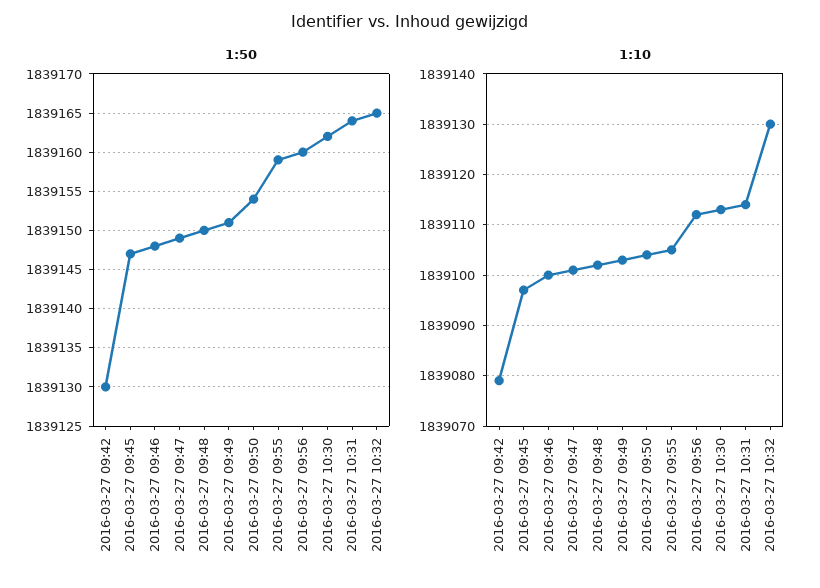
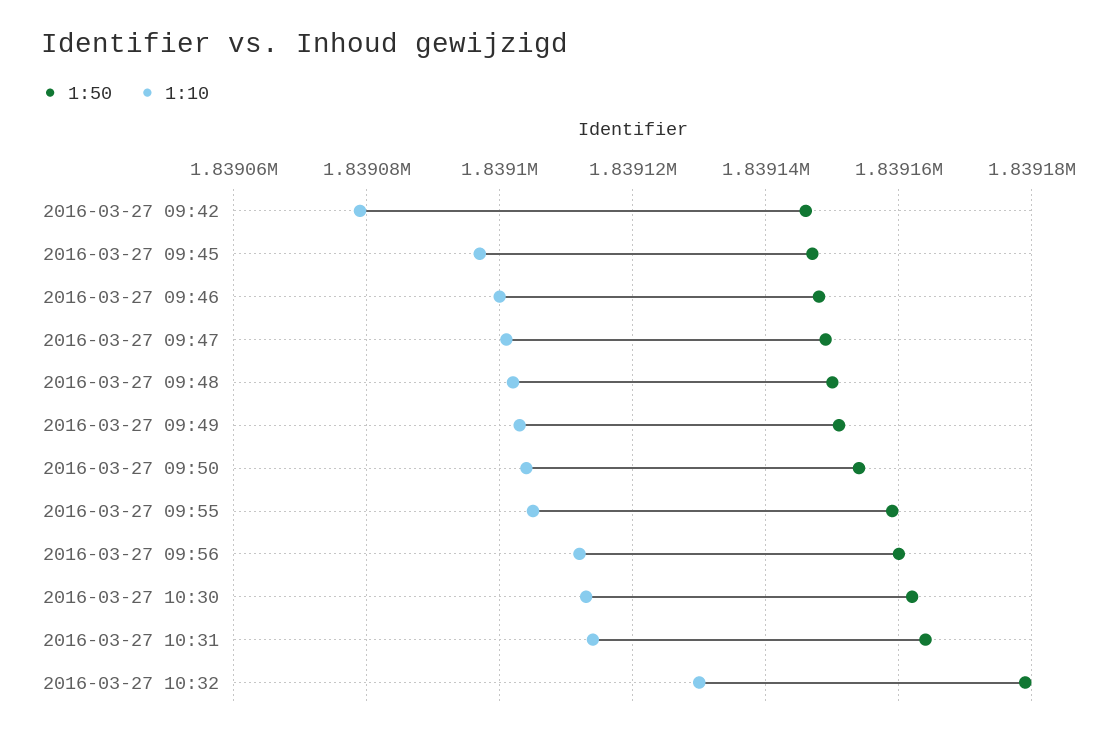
  {
    "1:50": {
-     "2016-03-27 09:42": 1839130,
+     "2016-03-27 09:42": 1839145,
      "2016-03-27 09:45": 1839147,
      "2016-03-27 09:46": 1839148,
      "2016-03-27 09:47": 1839149,
      "2016-03-27 09:48": 1839150,
      "2016-03-27 09:49": 1839151,
      "2016-03-27 09:50": 1839154,
      "2016-03-27 09:55": 1839159,
      "2016-03-27 09:56": 1839160,
      "2016-03-27 10:30": 1839162,
      "2016-03-27 10:31": 1839164,
-     "2016-03-27 10:32": 1839165
+     "2016-03-27 10:32": 1839180
    },
    "1:10": {
      "2016-03-27 09:42": 1839080,
      "2016-03-27 09:45": 1839095,
      "2016-03-27 09:46": 1839100,
      "2016-03-27 09:47": 1839100,
      "2016-03-27 09:48": 1839100,
      "2016-03-27 09:49": 1839105,
      "2016-03-27 09:50": 1839105,
      "2016-03-27 09:55": 1839105,
      "2016-03-27 09:56": 1839110,
      "2016-03-27 10:30": 1839115,
      "2016-03-27 10:31": 1839115,
      "2016-03-27 10:32": 1839130
    }
  }

